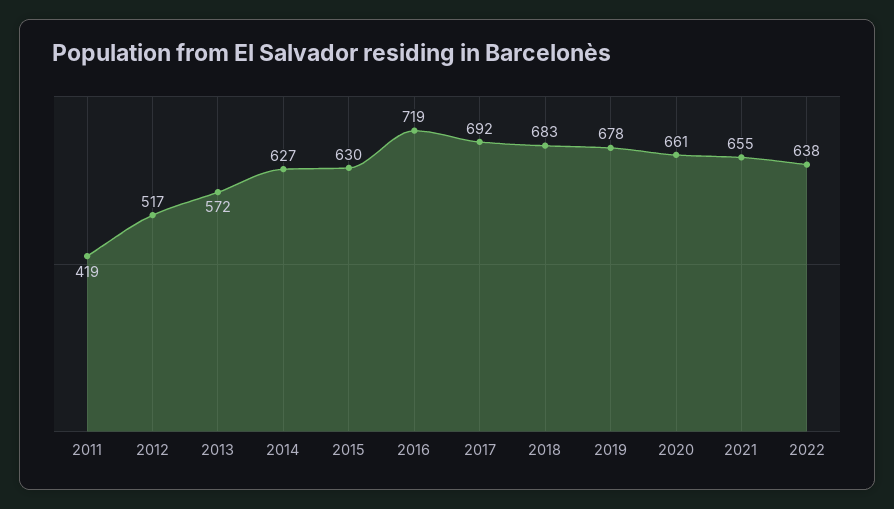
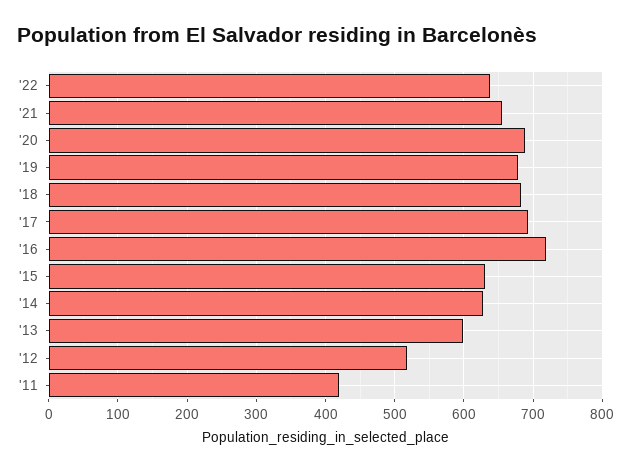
  {
    "2011": 419,
    "2012": 517,
-   "2013": 572,
+   "2013": 600,
    "2014": 627,
    "2015": 630,
    "2016": 719,
    "2017": 692,
    "2018": 683,
    "2019": 678,
-   "2020": 661,
+   "2020": 690,
    "2021": 655,
    "2022": 638
  }

